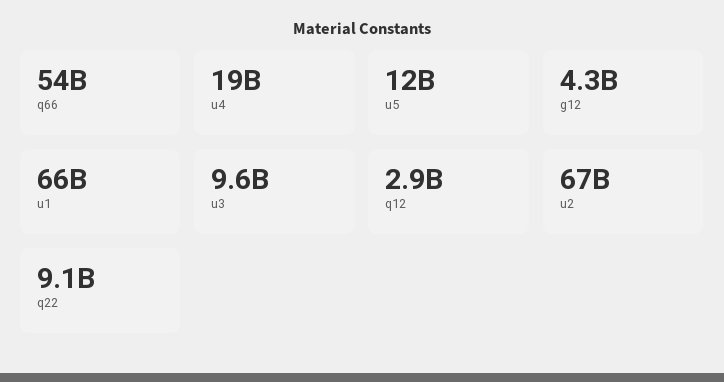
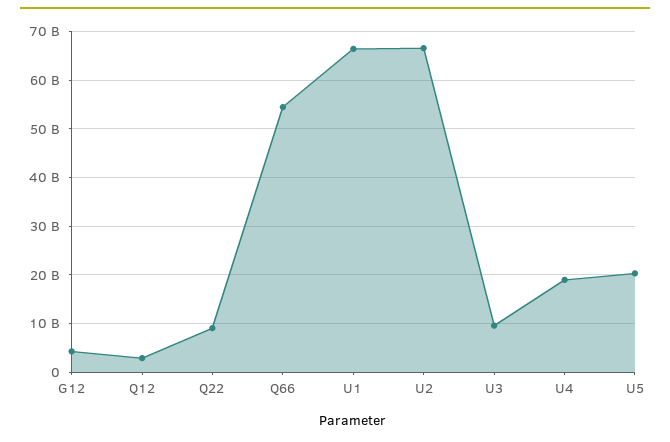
  {
    "q66": 54000000000,
    "u4": 19000000000,
-   "u5": 12000000000,
+   "u5": 20000000000,
    "g12": 4300000000,
    "u1": 66000000000,
    "u3": 9600000000,
    "q12": 2900000000,
    "u2": 67000000000,
    "q22": 9100000000
  }

